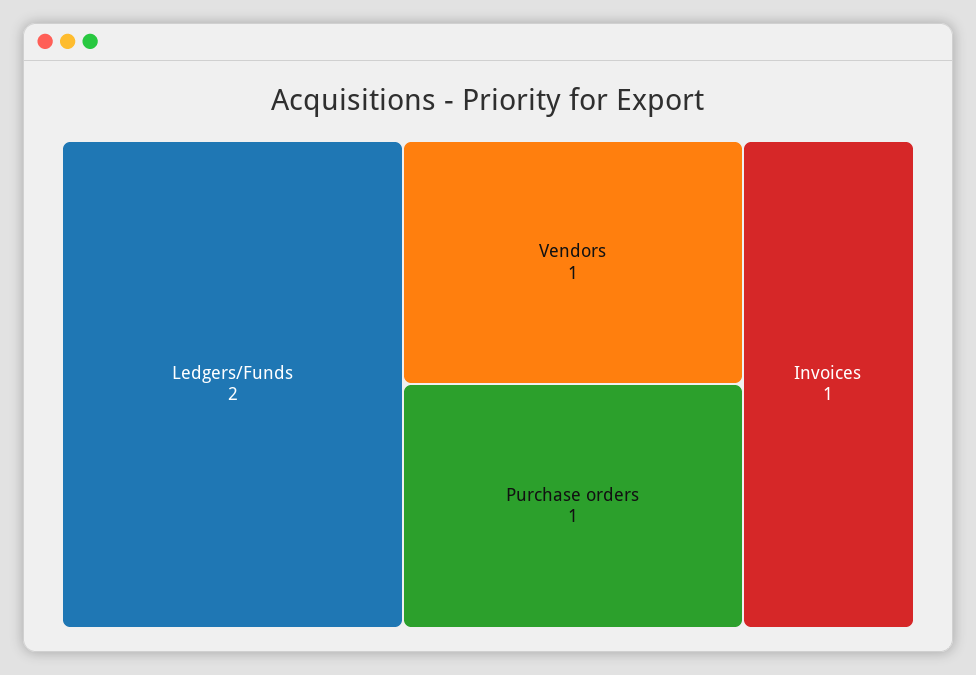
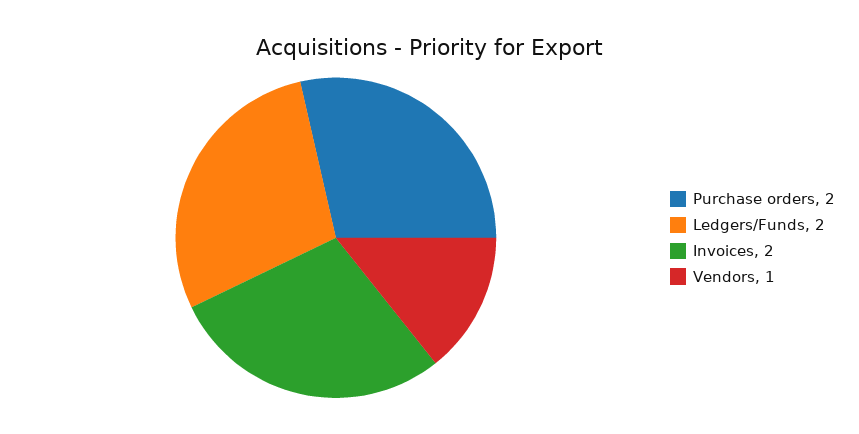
  {
    "Ledgers/Funds": 2,
    "Vendors": 1,
-   "Purchase orders": 1,
+   "Purchase orders": 2,
-   "Invoices": 1
+   "Invoices": 2
  }

